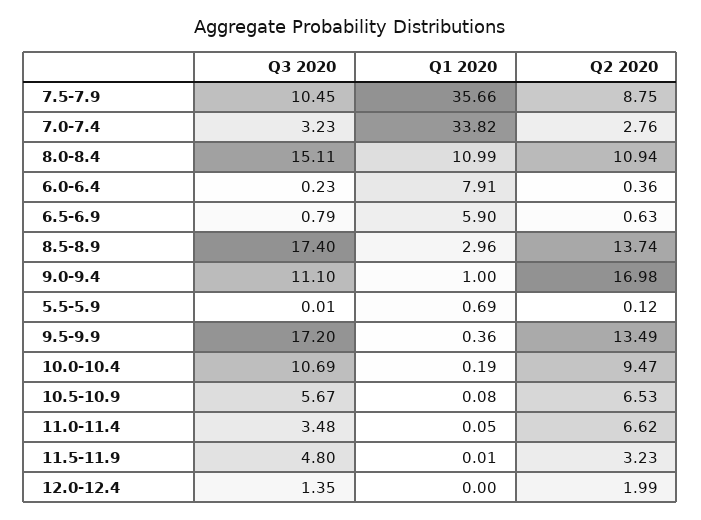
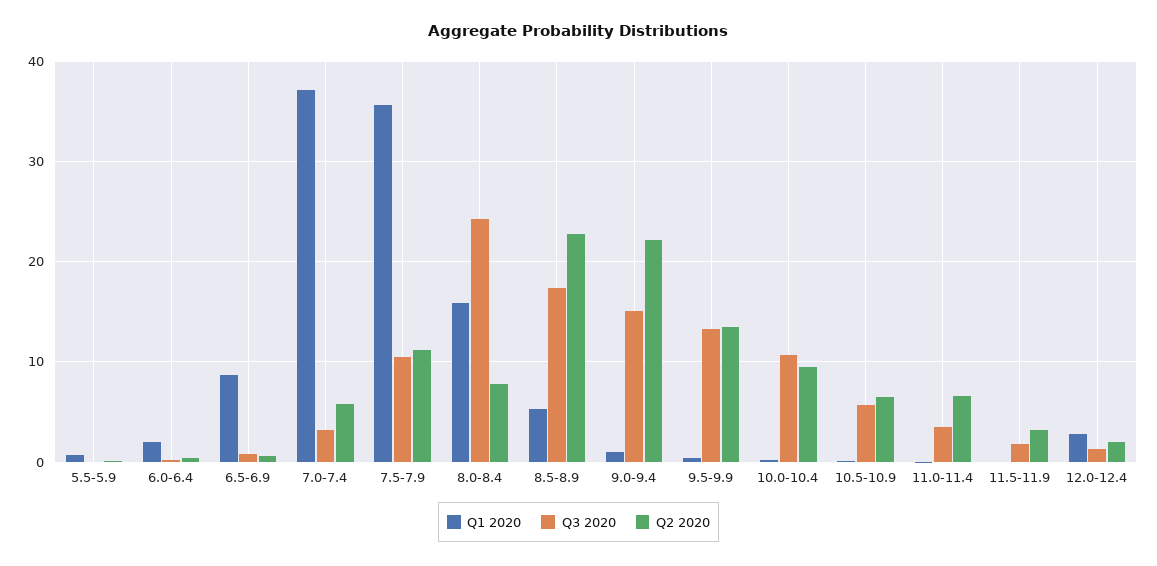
  {
    "Q3 2020": {
      "7.5-7.9": 10.45,
      "7.0-7.4": 3.23,
-     "8.0-8.4": 15.11,
+     "8.0-8.4": 24,
      "6.0-6.4": 0.23,
      "6.5-6.9": 0.79,
      "8.5-8.9": 17.4,
-     "9.0-9.4": 11.1,
+     "9.0-9.4": 15,
      "5.5-5.9": 0.01,
-     "9.5-9.9": 17.2,
+     "9.5-9.9": 13,
      "10.0-10.4": 10.69,
      "10.5-10.9": 5.67,
      "11.0-11.4": 3.48,
-     "11.5-11.9": 4.8,
+     "11.5-11.9": 2,
      "12.0-12.4": 1.35
    },
    "Q1 2020": {
      "7.5-7.9": 35.66,
-     "7.0-7.4": 33.82,
+     "7.0-7.4": 37,
-     "8.0-8.4": 10.99,
+     "8.0-8.4": 16,
-     "6.0-6.4": 7.91,
+     "6.0-6.4": 2,
-     "6.5-6.9": 5.9,
+     "6.5-6.9": 9,
-     "8.5-8.9": 2.96,
+     "8.5-8.9": 5,
      "9.0-9.4": 1,
      "5.5-5.9": 0.69,
      "9.5-9.9": 0.36,
      "10.0-10.4": 0.19,
      "10.5-10.9": 0.08,
      "11.0-11.4": 0.05,
      "11.5-11.9": 0.01,
-     "12.0-12.4": 0
+     "12.0-12.4": 3
    },
    "Q2 2020": {
-     "7.5-7.9": 8.75,
+     "7.5-7.9": 11,
-     "7.0-7.4": 2.76,
+     "7.0-7.4": 6,
-     "8.0-8.4": 10.94,
+     "8.0-8.4": 8,
      "6.0-6.4": 0.36,
      "6.5-6.9": 0.63,
-     "8.5-8.9": 13.74,
+     "8.5-8.9": 23,
-     "9.0-9.4": 16.98,
+     "9.0-9.4": 22,
      "5.5-5.9": 0.12,
      "9.5-9.9": 13.49,
      "10.0-10.4": 9.47,
      "10.5-10.9": 6.53,
      "11.0-11.4": 6.62,
      "11.5-11.9": 3.23,
      "12.0-12.4": 1.99
    }
  }

